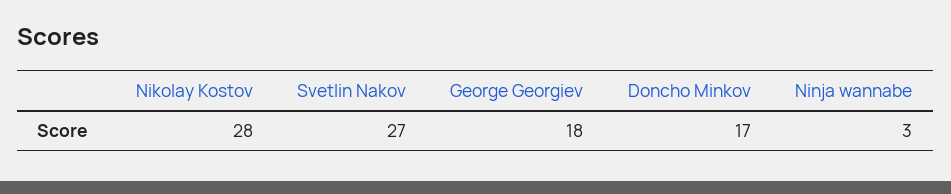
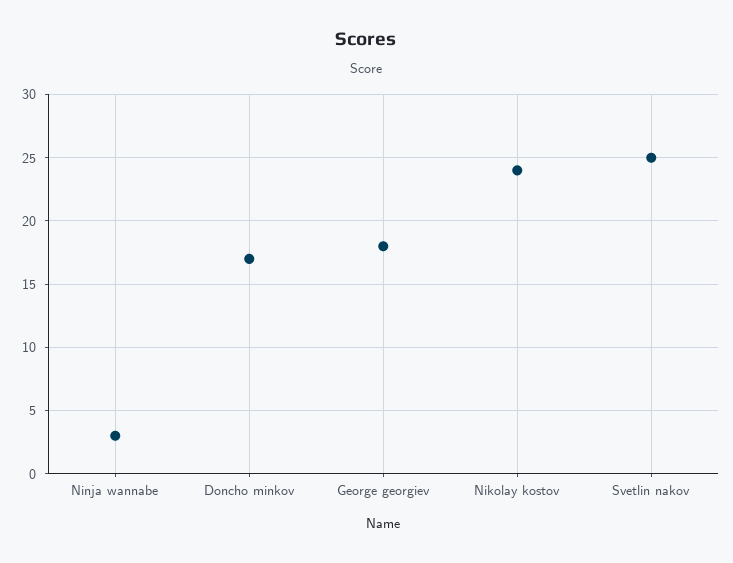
  {
-   "Nikolay Kostov": 28,
+   "Nikolay Kostov": 24,
-   "Svetlin Nakov": 27,
+   "Svetlin Nakov": 25,
    "George Georgiev": 18,
    "Doncho Minkov": 17,
    "Ninja wannabe": 3
  }

